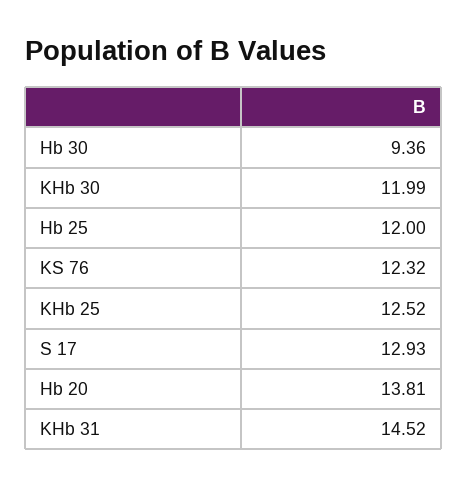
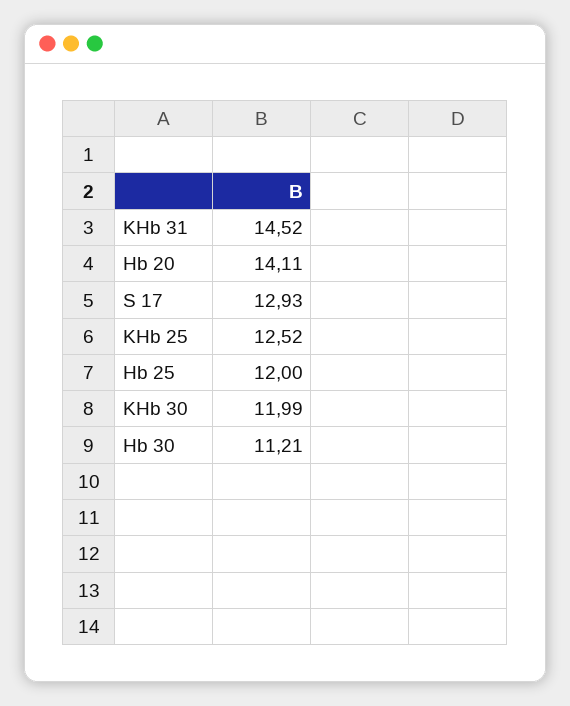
  {
-   "Hb 30": 9.36,
+   "Hb 30": 11.21,
    "KHb 30": 11.99,
    "Hb 25": 12,
-   "KS 76": 12.32,
    "KHb 25": 12.52,
    "S 17": 12.93,
-   "Hb 20": 13.81,
+   "Hb 20": 14.11,
    "KHb 31": 14.52
  }

